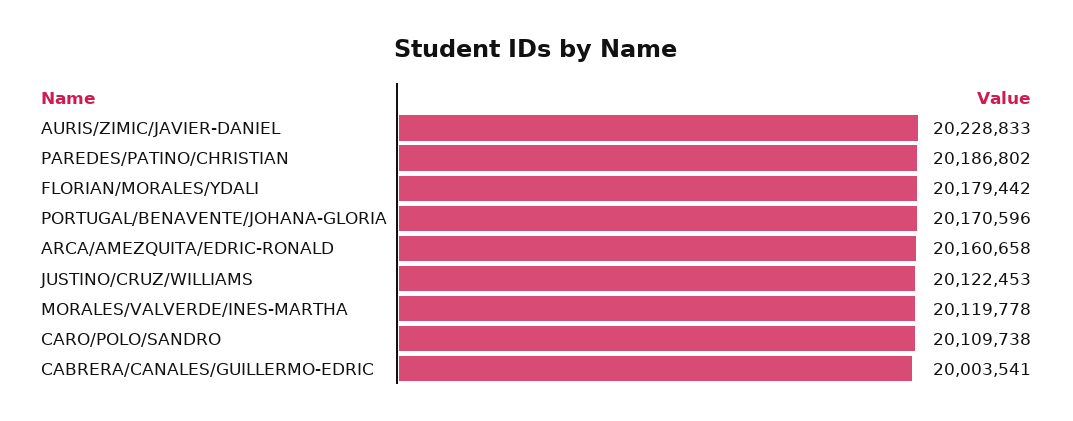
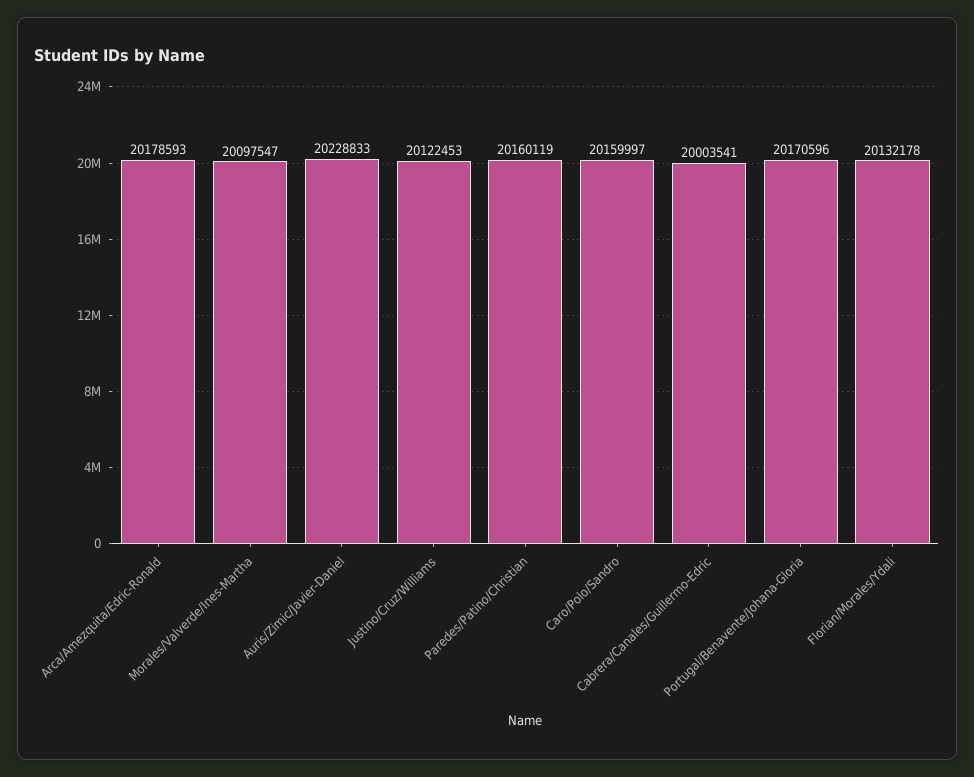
  {
    "AURIS/ZIMIC/JAVIER-DANIEL": 20228833,
-   "PAREDES/PATINO/CHRISTIAN": 20186802,
+   "PAREDES/PATINO/CHRISTIAN": 20160119,
-   "FLORIAN/MORALES/YDALI": 20179442,
+   "FLORIAN/MORALES/YDALI": 20132178,
    "PORTUGAL/BENAVENTE/JOHANA-GLORIA": 20170596,
-   "ARCA/AMEZQUITA/EDRIC-RONALD": 20160658,
+   "ARCA/AMEZQUITA/EDRIC-RONALD": 20178593,
    "JUSTINO/CRUZ/WILLIAMS": 20122453,
-   "MORALES/VALVERDE/INES-MARTHA": 20119778,
+   "MORALES/VALVERDE/INES-MARTHA": 20097547,
-   "CARO/POLO/SANDRO": 20109738,
+   "CARO/POLO/SANDRO": 20159997,
    "CABRERA/CANALES/GUILLERMO-EDRIC": 20003541
  }

